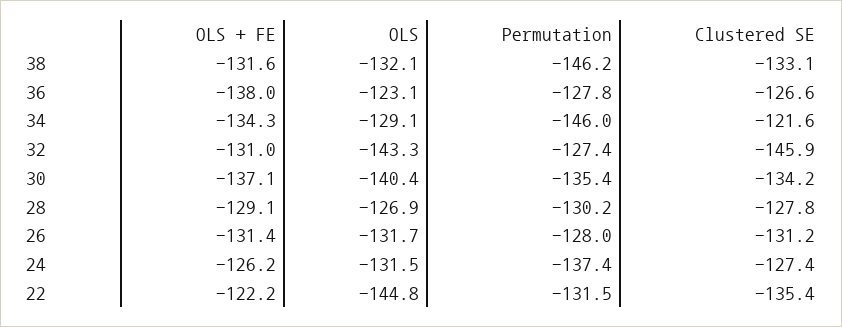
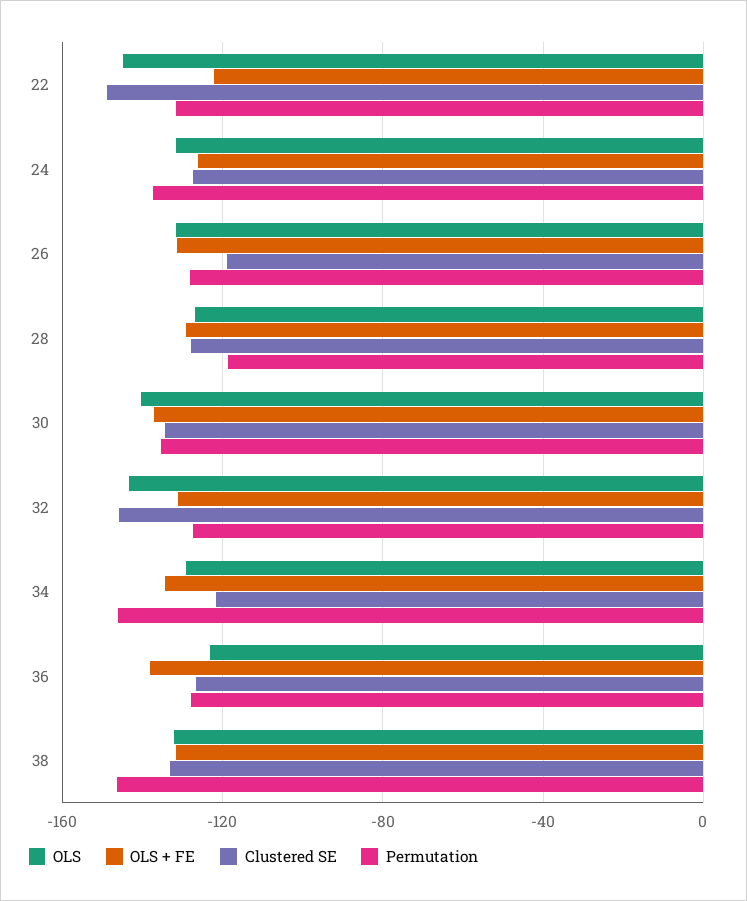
  {
    "OLS + FE": {
      "38": -131.6,
      "36": -138,
      "34": -134.3,
      "32": -131,
      "30": -137.1,
      "28": -129.1,
      "26": -131.4,
      "24": -126.2,
      "22": -122.2
    },
    "OLS": {
      "38": -132.1,
      "36": -123.1,
      "34": -129.1,
      "32": -143.3,
      "30": -140.4,
      "28": -126.9,
      "26": -131.7,
      "24": -131.5,
      "22": -144.8
    },
    "Permutation": {
      "38": -146.2,
      "36": -127.8,
      "34": -146,
      "32": -127.4,
      "30": -135.4,
-     "28": -130.2,
+     "28": -120,
      "26": -128,
      "24": -137.4,
      "22": -131.5
    },
    "Clustered SE": {
      "38": -133.1,
      "36": -126.6,
      "34": -121.6,
      "32": -145.9,
      "30": -134.2,
      "28": -127.8,
-     "26": -131.2,
+     "26": -120,
      "24": -127.4,
-     "22": -135.4
+     "22": -150
    }
  }

